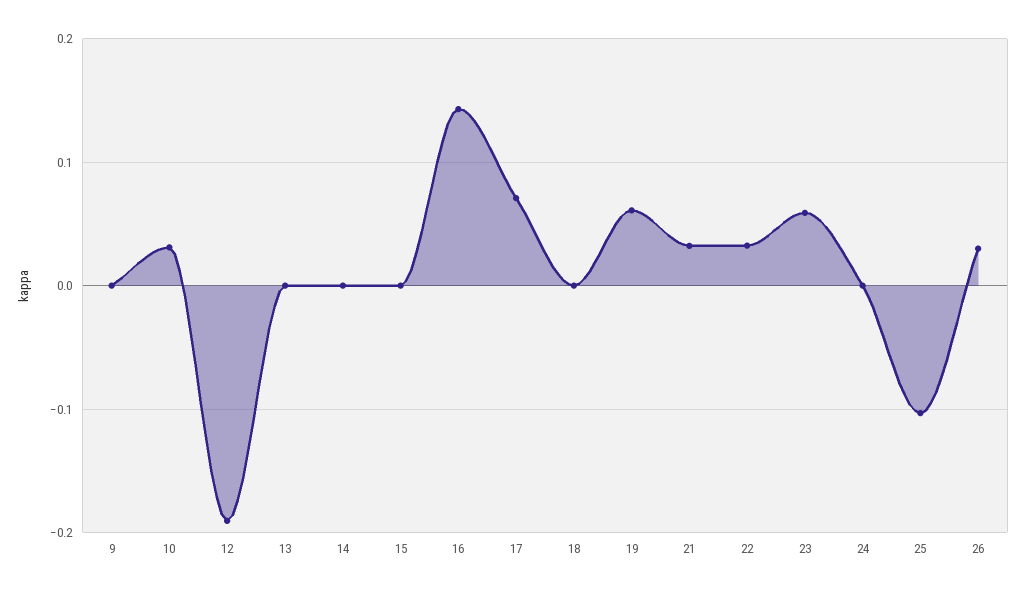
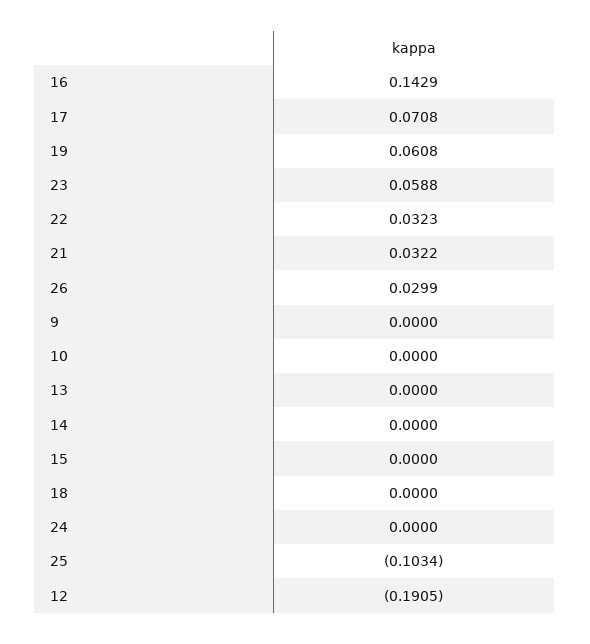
  {
    "9": 0,
-   "10": 0.03,
+   "10": 0,
    "12": -0.1905,
    "13": 0,
    "14": 0,
    "15": 0,
    "16": 0.1429,
    "17": 0.0708,
    "18": 0,
    "19": 0.0608,
    "21": 0.0322,
    "22": 0.0323,
    "23": 0.0588,
    "24": 0,
    "25": -0.1034,
    "26": 0.0299
  }

